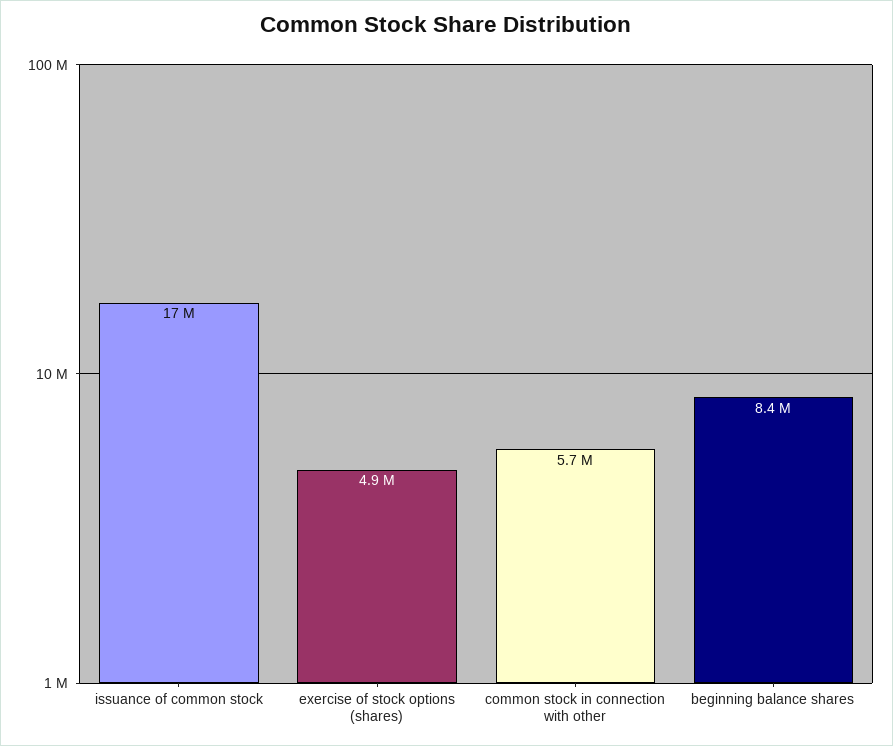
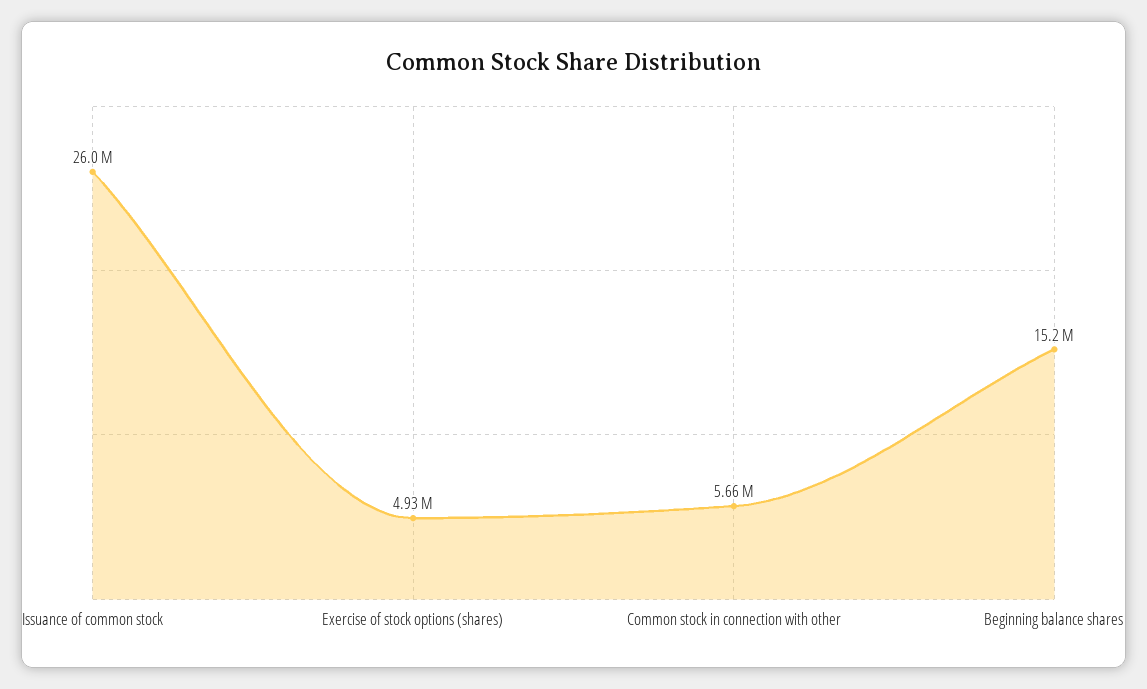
  {
-   "issuance of common stock": 17000000,
+   "issuance of common stock": 26000000,
    "exercise of stock options (shares)": 4930000,
    "common stock in connection with other": 5660000,
-   "beginning balance shares": 8400000
+   "beginning balance shares": 15200000
  }

